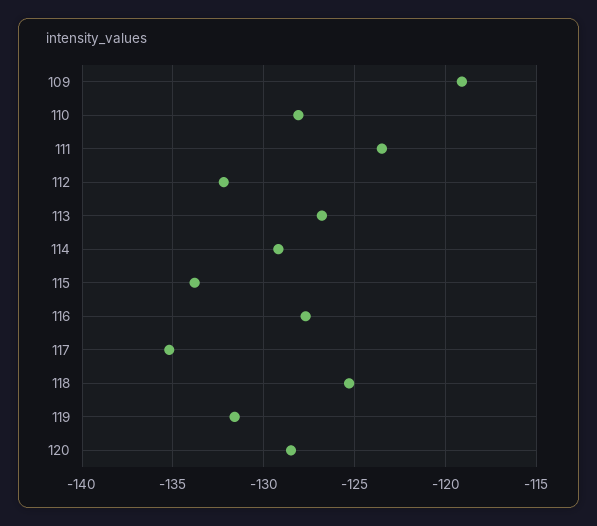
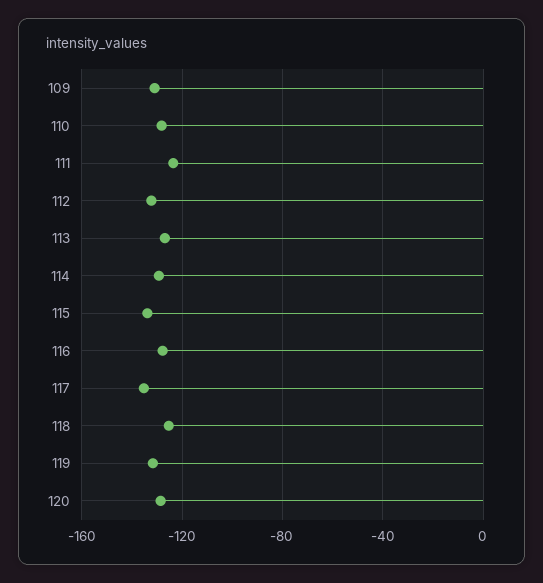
  {
-   "109": -119,
+   "109": -130,
    "110": -128,
    "111": -123.5,
    "112": -132,
    "113": -127,
    "114": -129,
    "115": -134,
    "116": -127.5,
    "117": -135,
    "118": -125.5,
    "119": -131.5,
    "120": -128.5
  }

